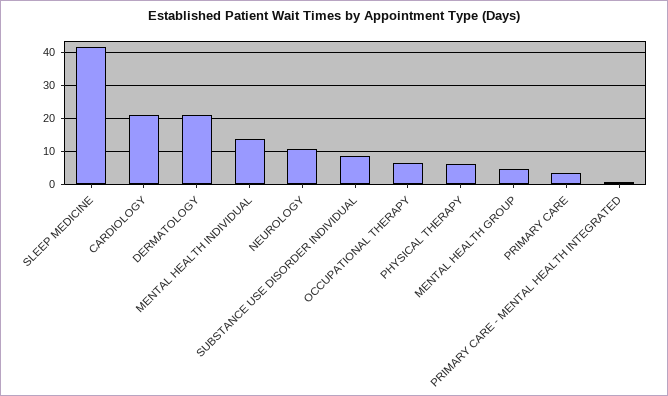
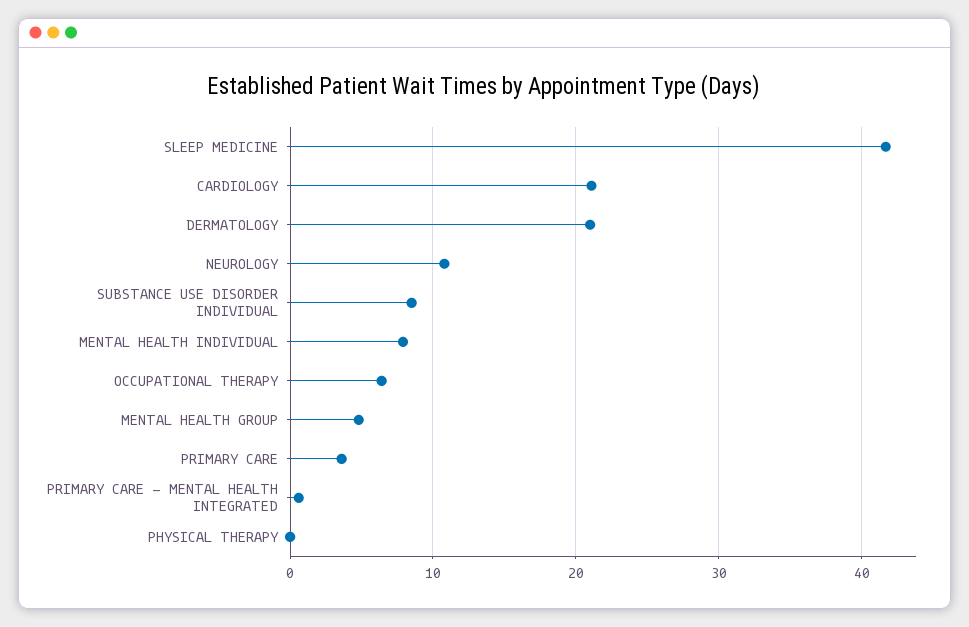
  {
    "SLEEP MEDICINE": 42,
    "CARDIOLOGY": 21,
    "DERMATOLOGY": 21,
-   "MENTAL HEALTH INDIVIDUAL": 14,
+   "MENTAL HEALTH INDIVIDUAL": 8,
    "NEUROLOGY": 11,
    "SUBSTANCE USE DISORDER INDIVIDUAL": 9,
    "OCCUPATIONAL THERAPY": 6,
-   "PHYSICAL THERAPY": 6,
+   "PHYSICAL THERAPY": 0,
    "MENTAL HEALTH GROUP": 5,
    "PRIMARY CARE": 4,
    "PRIMARY CARE - MENTAL HEALTH INTEGRATED": 1
  }

